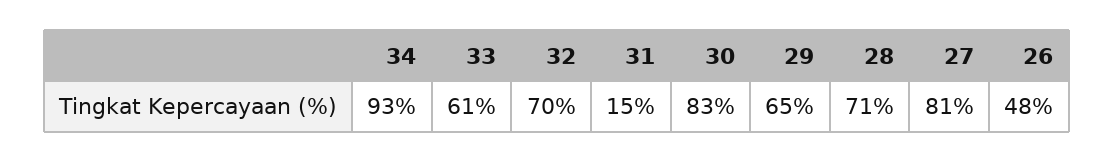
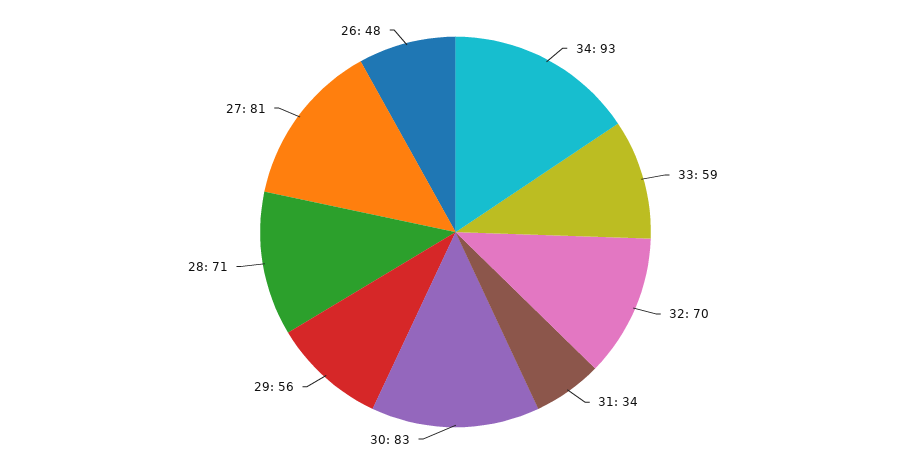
  {
    "34": 93,
-   "33": 61,
+   "33": 59,
    "32": 70,
-   "31": 15,
+   "31": 34,
    "30": 83,
-   "29": 65,
+   "29": 56,
    "28": 71,
    "27": 81,
    "26": 48
  }

